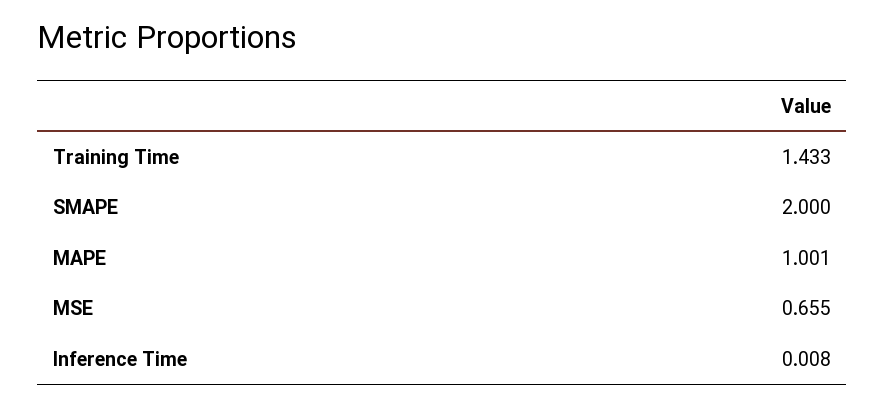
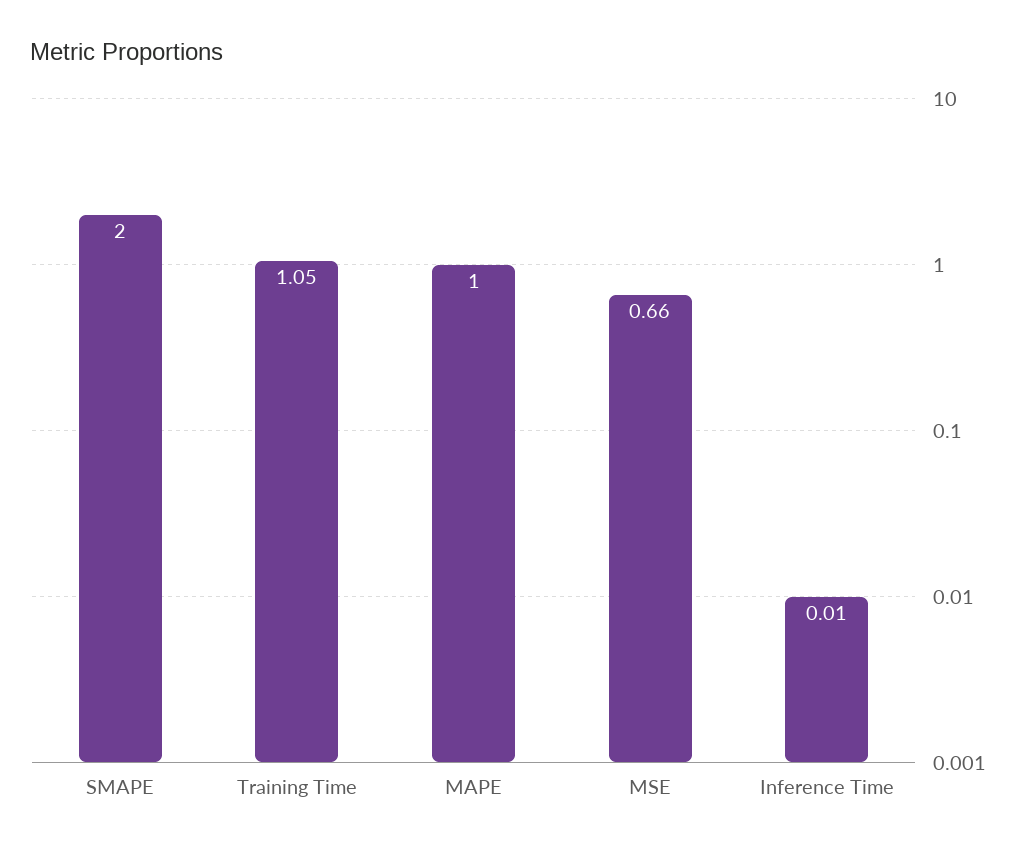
  {
-   "Training Time": 1.433,
+   "Training Time": 1.05,
    "SMAPE": 2,
    "MAPE": 1.001,
    "MSE": 0.655,
    "Inference Time": 0.008
  }

